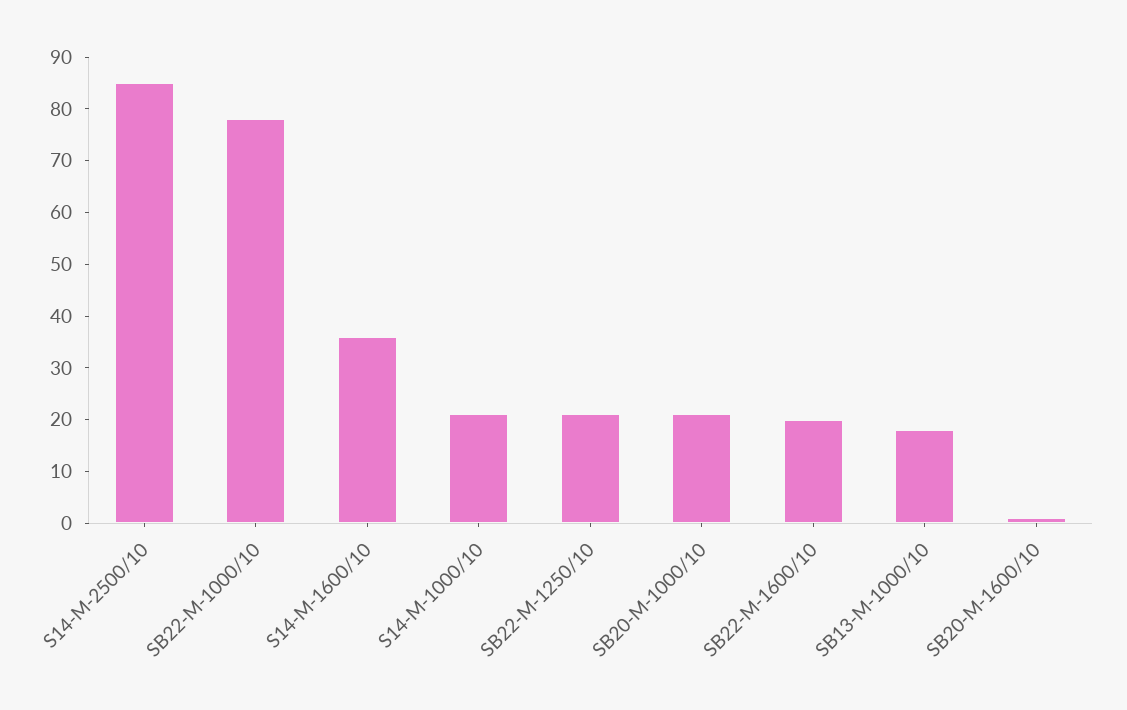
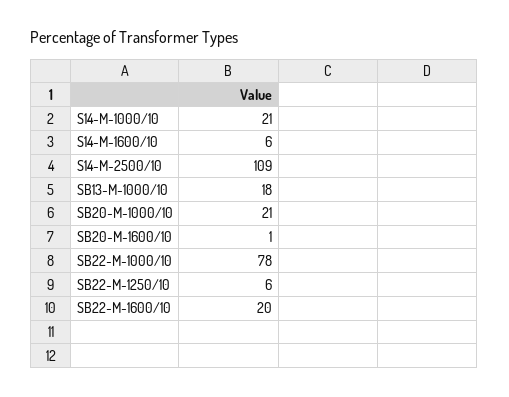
  {
-   "S14-M-2500/10": 85,
+   "S14-M-2500/10": 109,
    "SB22-M-1000/10": 78,
-   "S14-M-1600/10": 35,
+   "S14-M-1600/10": 6,
    "S14-M-1000/10": 21,
-   "SB22-M-1250/10": 20,
+   "SB22-M-1250/10": 6,
    "SB20-M-1000/10": 21,
    "SB22-M-1600/10": 20,
    "SB13-M-1000/10": 18,
    "SB20-M-1600/10": 1
  }

